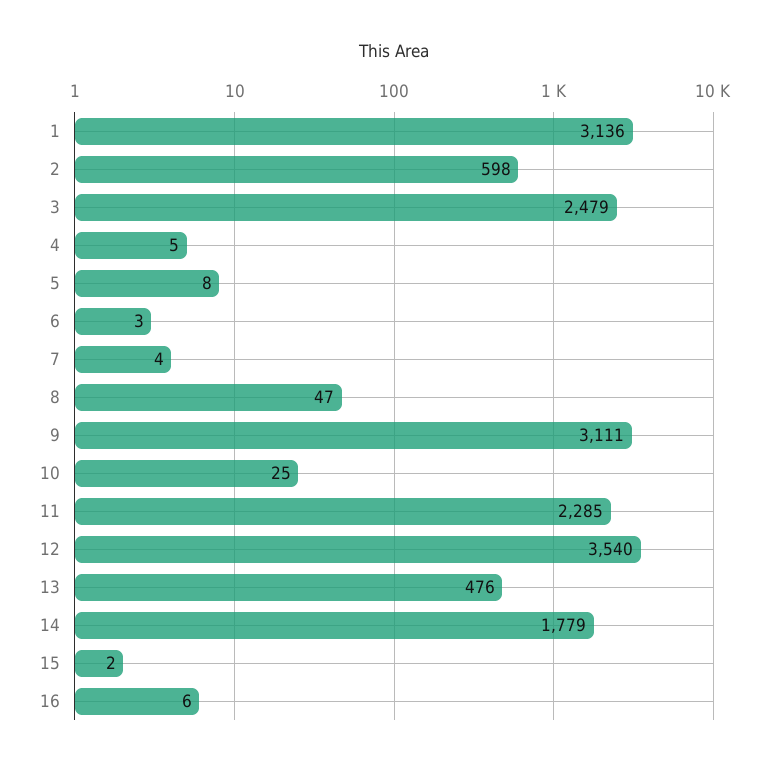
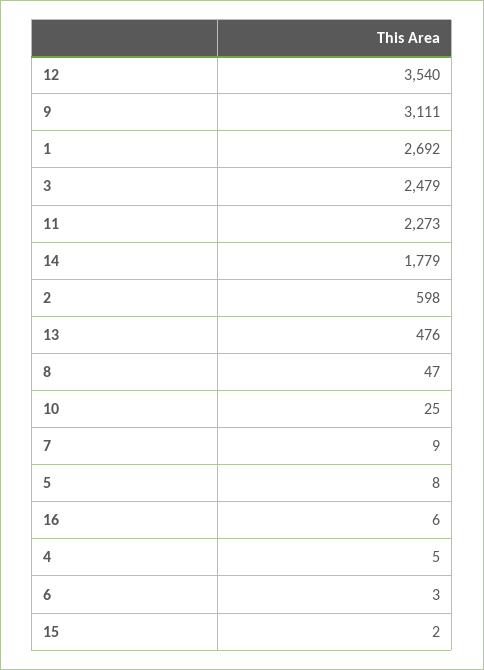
  {
-   "1": 3136,
+   "1": 2692,
    "2": 598,
    "3": 2479,
    "4": 5,
    "5": 8,
    "6": 3,
-   "7": 4,
+   "7": 9,
    "8": 47,
    "9": 3111,
    "10": 25,
-   "11": 2285,
+   "11": 2273,
    "12": 3540,
    "13": 476,
    "14": 1779,
    "15": 2,
    "16": 6
  }

